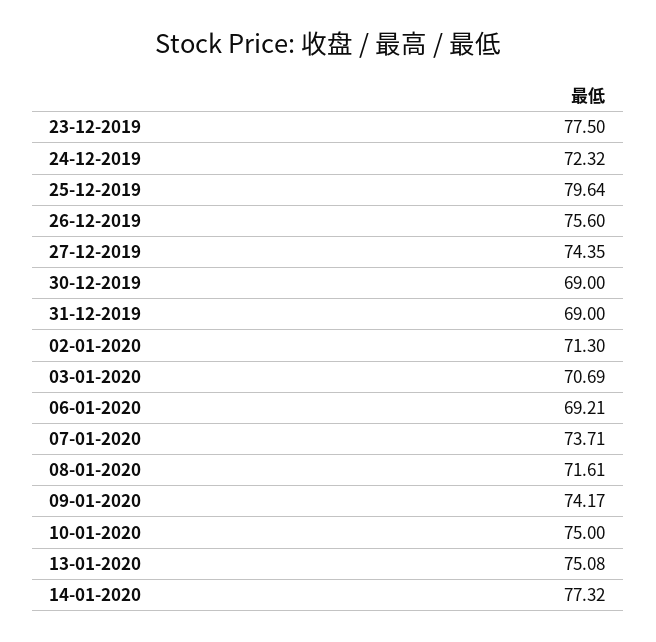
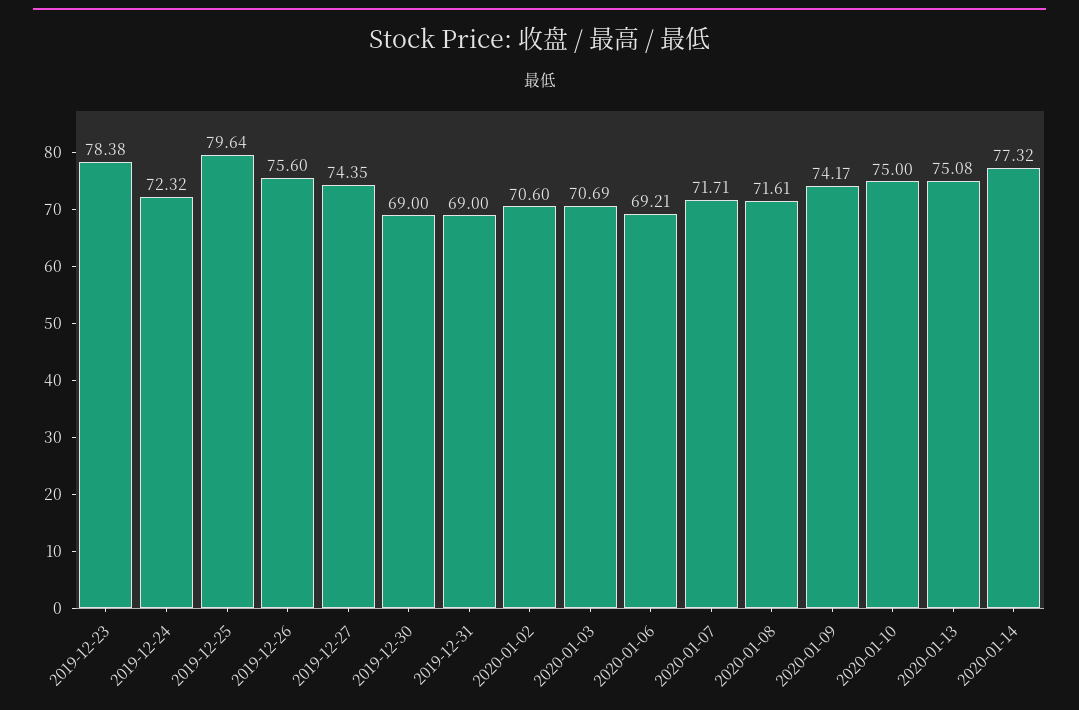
  {
-   "23-12-2019": 77.5,
+   "23-12-2019": 78.38,
    "24-12-2019": 72.32,
    "25-12-2019": 79.64,
    "26-12-2019": 75.6,
    "27-12-2019": 74.35,
    "30-12-2019": 69,
    "31-12-2019": 69,
-   "02-01-2020": 71.3,
+   "02-01-2020": 70.6,
    "03-01-2020": 70.69,
    "06-01-2020": 69.21,
-   "07-01-2020": 73.71,
+   "07-01-2020": 71.71,
    "08-01-2020": 71.61,
    "09-01-2020": 74.17,
    "10-01-2020": 75,
    "13-01-2020": 75.08,
    "14-01-2020": 77.32
  }

